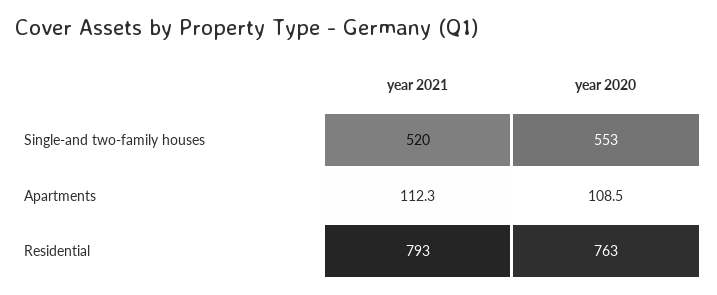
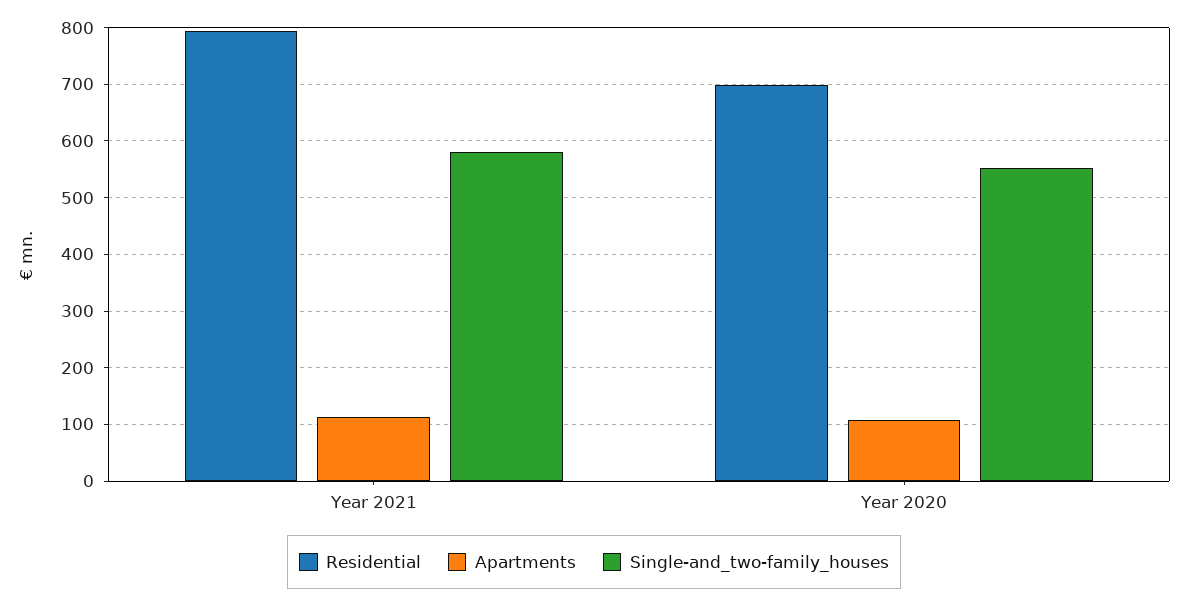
  {
    "Single-and two-family houses": {
-     "year 2021": 520,
+     "year 2021": 580,
      "year 2020": 553
    },
    "Apartments": {
      "year 2021": 112.3,
      "year 2020": 108.5
    },
    "Residential": {
      "year 2021": 793,
-     "year 2020": 763
+     "year 2020": 700
    }
  }

